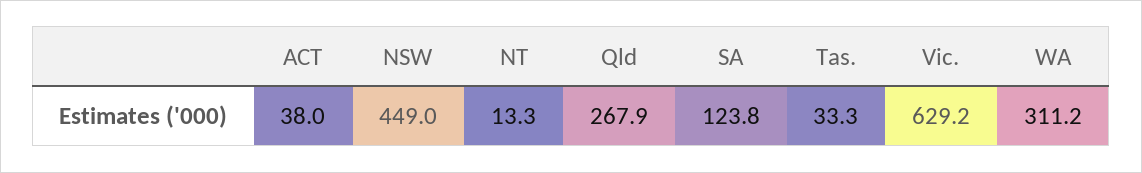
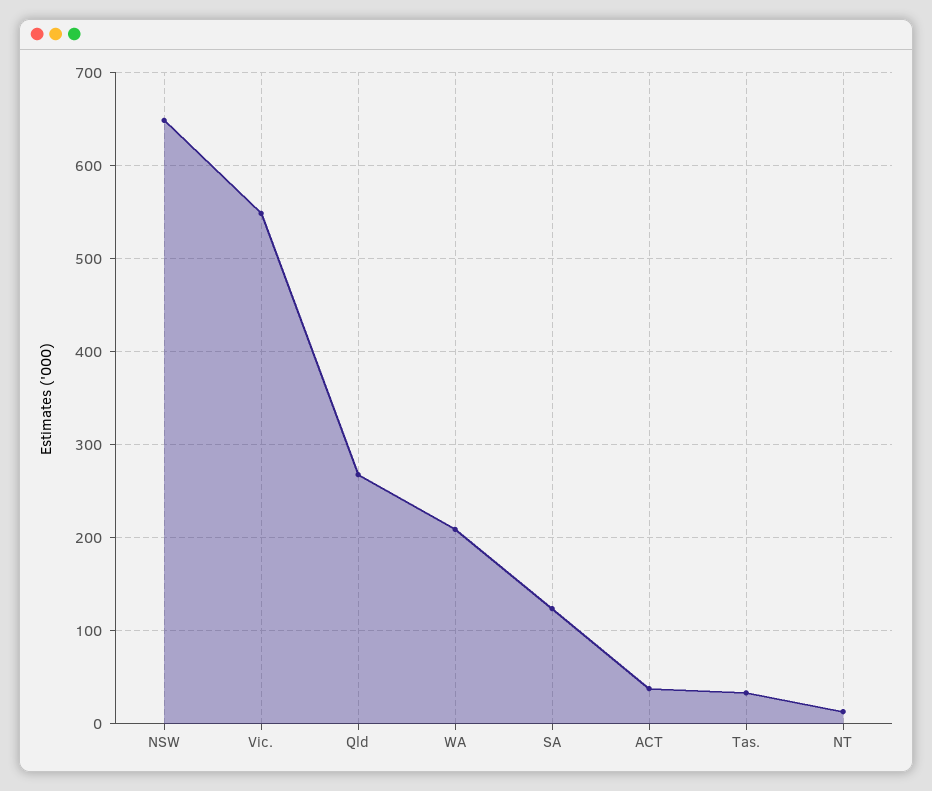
  {
    "ACT": 38,
-   "NSW": 449,
+   "NSW": 650,
    "NT": 13.3,
    "Qld": 267.9,
    "SA": 123.8,
    "Tas.": 33.3,
-   "Vic.": 629.2,
+   "Vic.": 550,
-   "WA": 311.2
+   "WA": 210
  }

